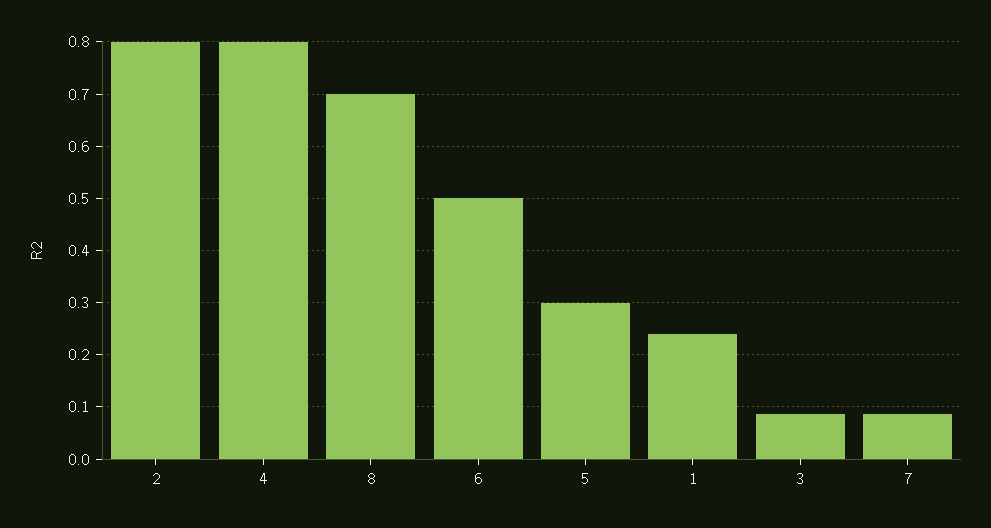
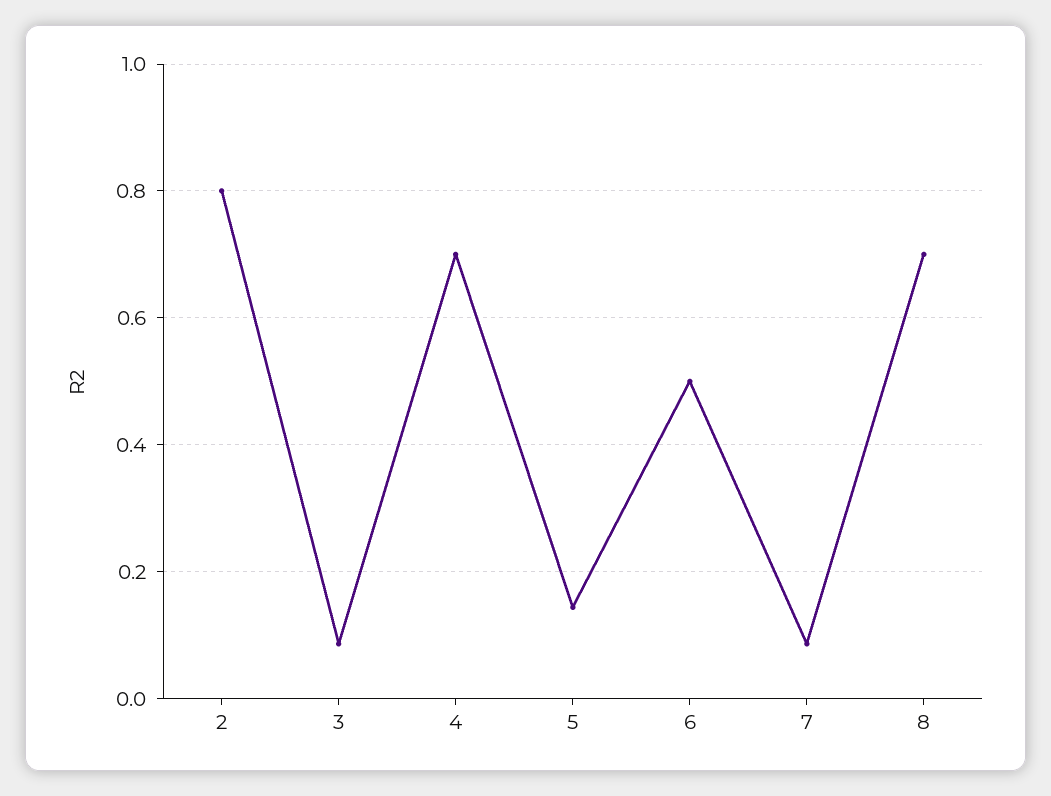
  {
    "2": 0.8,
-   "4": 0.8,
+   "4": 0.7,
    "8": 0.7,
    "6": 0.5,
-   "5": 0.3,
+   "5": 0.14,
-   "1": 0.24,
    "3": 0.08,
    "7": 0.08
  }

